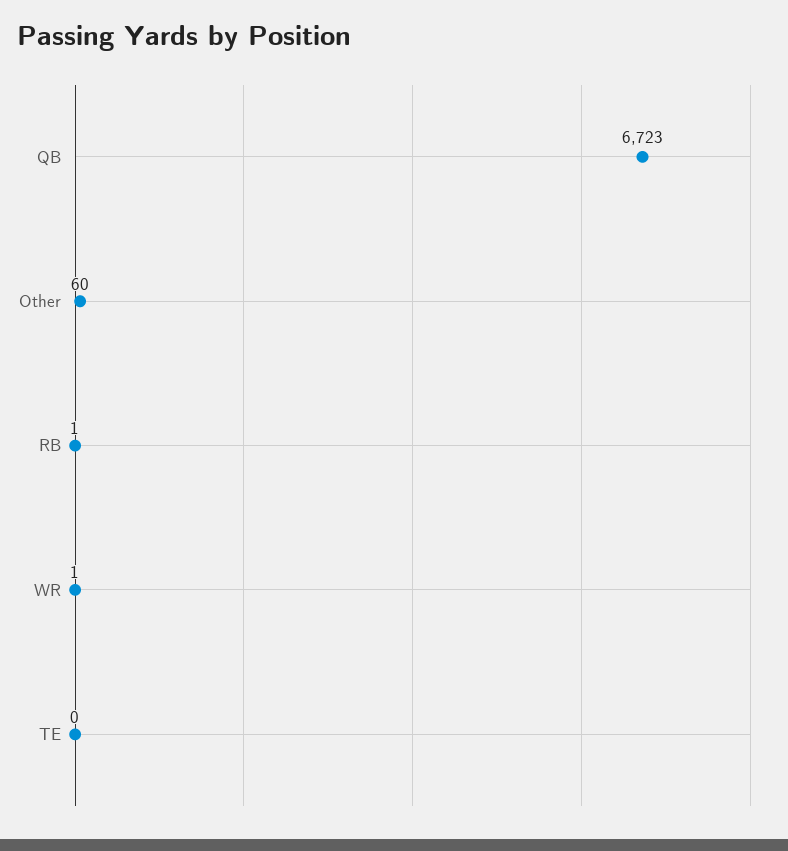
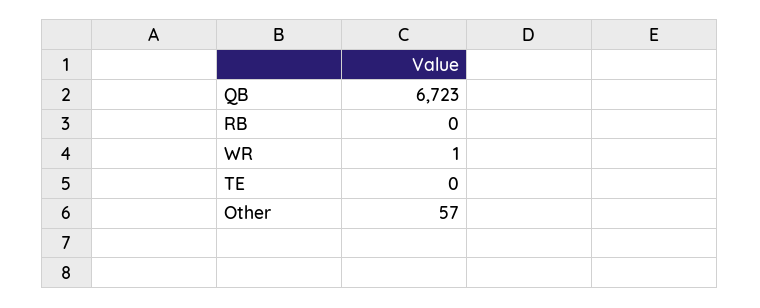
  {
    "QB": 6723,
-   "Other": 60,
+   "Other": 57,
-   "RB": 1,
+   "RB": 0,
    "WR": 1,
    "TE": 0
  }

